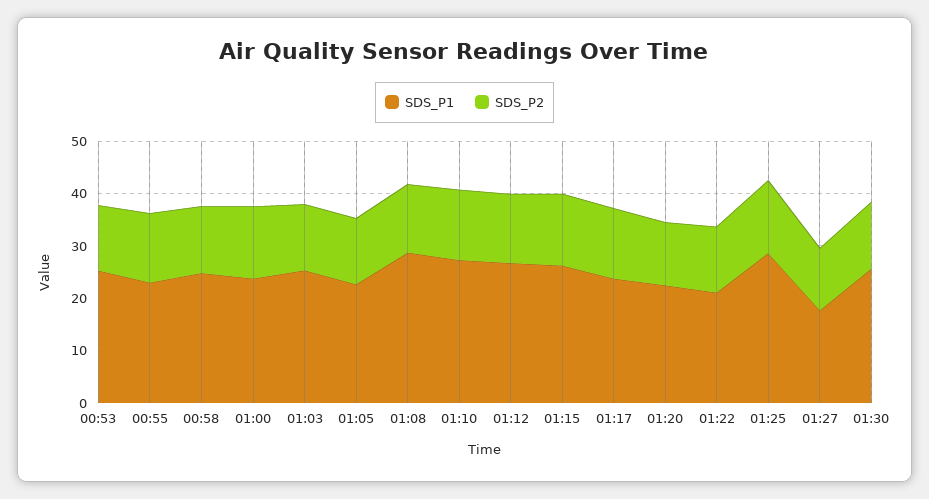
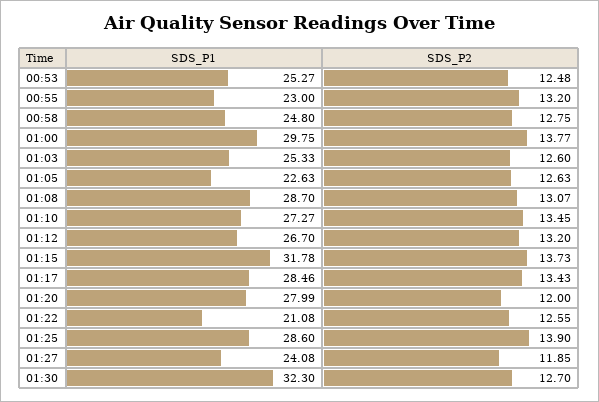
  {
    "SDS_P1": {
      "00:53": 25.27,
      "00:55": 23,
      "00:58": 24.8,
-     "01:00": 24,
+     "01:00": 29.75,
      "01:03": 25.33,
      "01:05": 22.63,
      "01:08": 28.7,
      "01:10": 27.27,
      "01:12": 26.7,
-     "01:15": 26,
+     "01:15": 31.78,
-     "01:17": 24,
+     "01:17": 28.46,
-     "01:20": 22,
+     "01:20": 27.99,
      "01:22": 21.08,
      "01:25": 28.6,
-     "01:27": 18,
+     "01:27": 24.08,
-     "01:30": 26
+     "01:30": 32.3
    },
    "SDS_P2": {
      "00:53": 12.48,
      "00:55": 13.2,
      "00:58": 12.75,
      "01:00": 13.77,
      "01:03": 12.6,
      "01:05": 12.63,
      "01:08": 13.07,
      "01:10": 13.45,
      "01:12": 13.2,
      "01:15": 13.73,
      "01:17": 13.43,
      "01:20": 12,
      "01:22": 12.55,
      "01:25": 13.9,
      "01:27": 11.85,
      "01:30": 12.7
    }
  }

